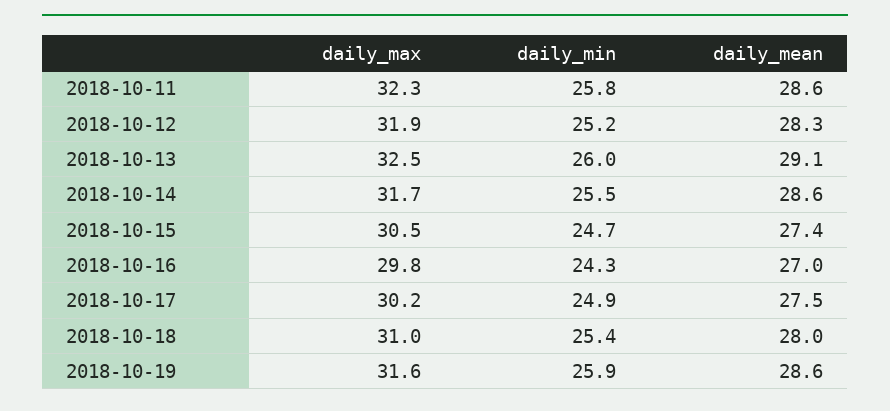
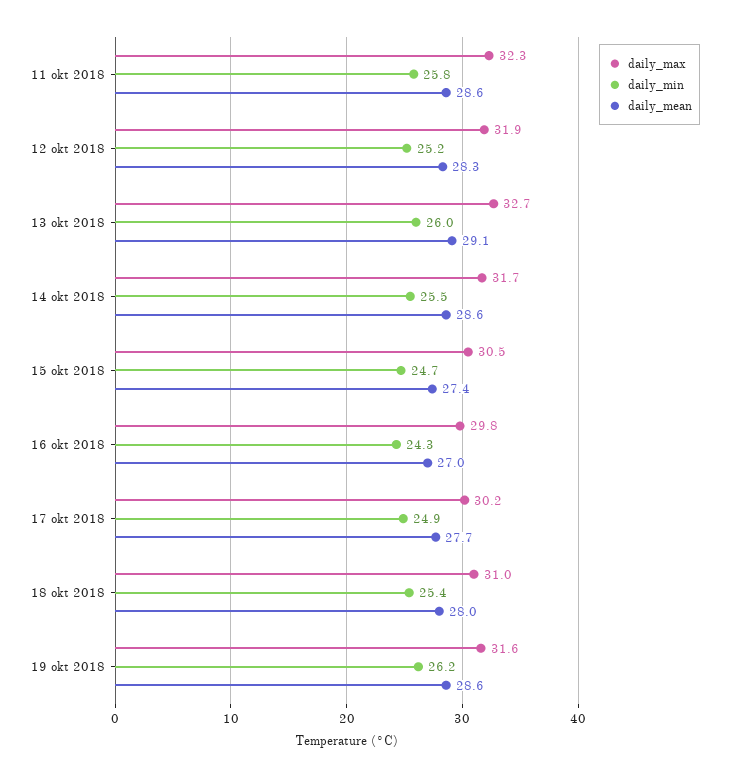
  {
    "daily_max": {
      "2018-10-11": 32.3,
      "2018-10-12": 31.9,
-     "2018-10-13": 32.5,
+     "2018-10-13": 32.7,
      "2018-10-14": 31.7,
      "2018-10-15": 30.5,
      "2018-10-16": 29.8,
      "2018-10-17": 30.2,
      "2018-10-18": 31,
      "2018-10-19": 31.6
    },
    "daily_min": {
      "2018-10-11": 25.8,
      "2018-10-12": 25.2,
      "2018-10-13": 26,
      "2018-10-14": 25.5,
      "2018-10-15": 24.7,
      "2018-10-16": 24.3,
      "2018-10-17": 24.9,
      "2018-10-18": 25.4,
-     "2018-10-19": 25.9
+     "2018-10-19": 26.2
    },
    "daily_mean": {
      "2018-10-11": 28.6,
      "2018-10-12": 28.3,
      "2018-10-13": 29.1,
      "2018-10-14": 28.6,
      "2018-10-15": 27.4,
      "2018-10-16": 27,
-     "2018-10-17": 27.5,
+     "2018-10-17": 27.7,
      "2018-10-18": 28,
      "2018-10-19": 28.6
    }
  }

